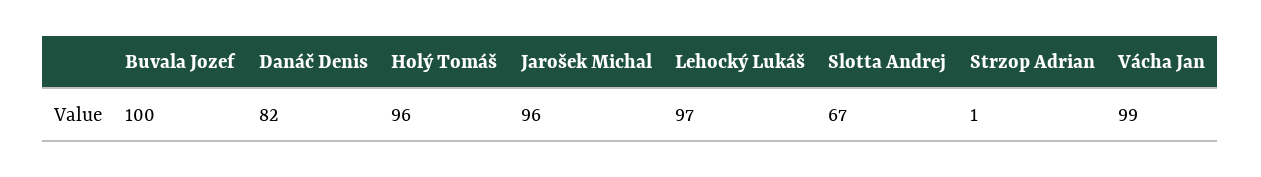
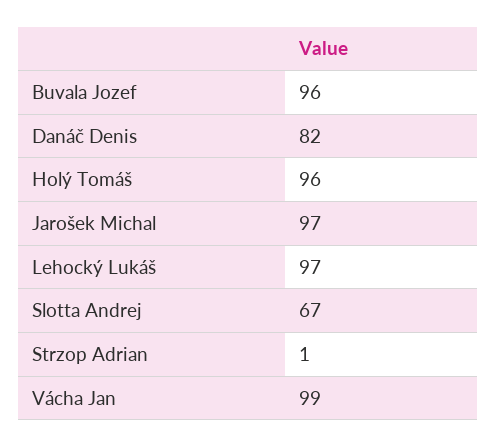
  {
-   "Buvala Jozef": 100,
+   "Buvala Jozef": 96,
    "Danáč Denis": 82,
    "Holý Tomáš": 96,
-   "Jarošek Michal": 96,
+   "Jarošek Michal": 97,
    "Lehocký Lukáš": 97,
    "Slotta Andrej": 67,
    "Strzop Adrian": 1,
    "Vácha Jan": 99
  }

